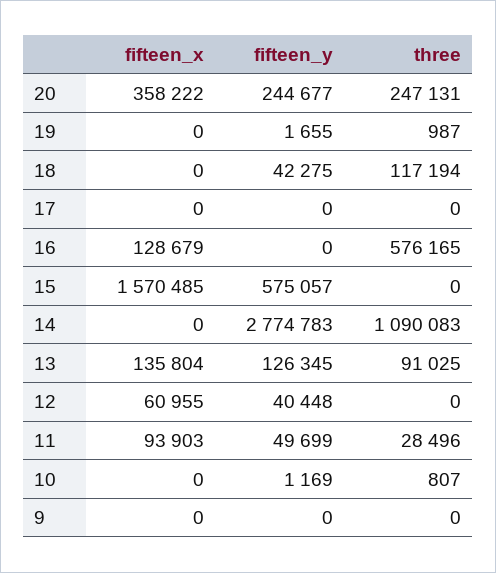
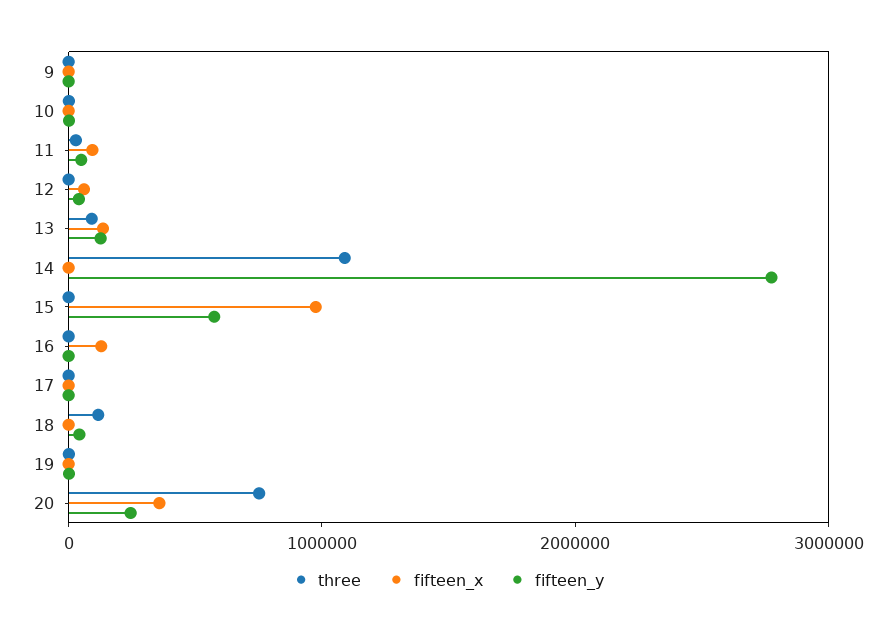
  {
    "fifteen_x": {
      "20": 358222,
      "19": 0,
      "18": 0,
      "17": 0,
      "16": 128679,
-     "15": 1570485,
+     "15": 1000000,
      "14": 0,
      "13": 135804,
      "12": 60955,
      "11": 93903,
      "10": 0,
      "9": 0
    },
    "fifteen_y": {
      "20": 244677,
      "19": 1655,
      "18": 42275,
      "17": 0,
      "16": 0,
      "15": 575057,
      "14": 2774783,
      "13": 126345,
      "12": 40448,
      "11": 49699,
      "10": 1169,
      "9": 0
    },
    "three": {
-     "20": 247131,
+     "20": 800000,
      "19": 987,
      "18": 117194,
      "17": 0,
-     "16": 576165,
+     "16": 0,
      "15": 0,
      "14": 1090083,
      "13": 91025,
      "12": 0,
      "11": 28496,
      "10": 807,
      "9": 0
    }
  }

